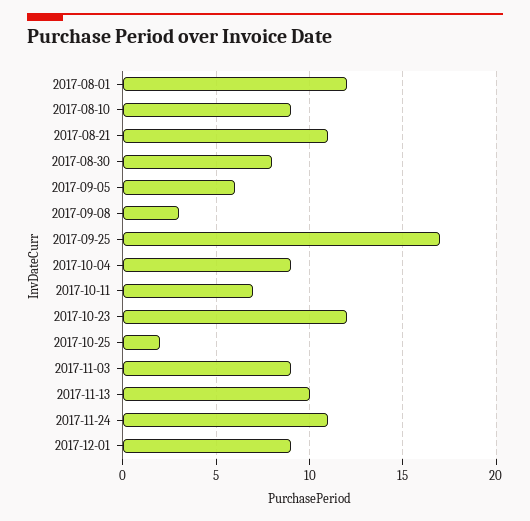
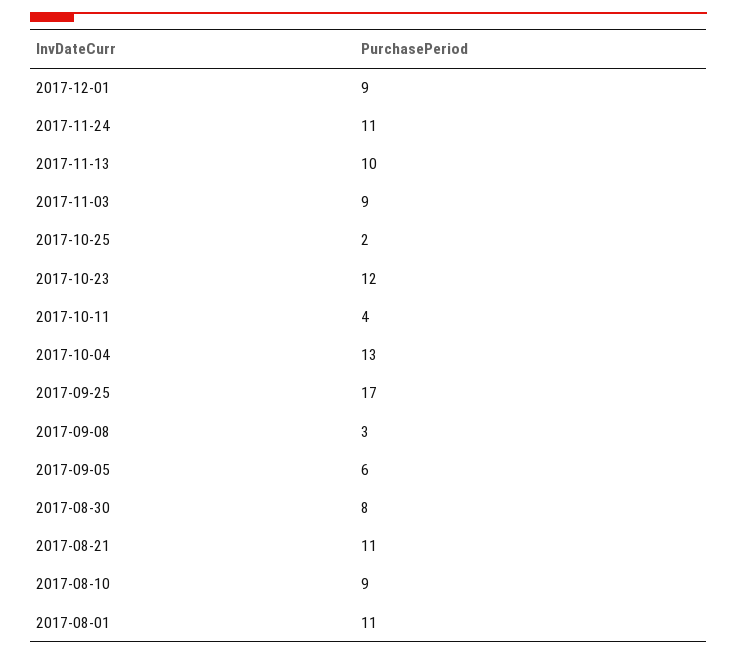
  {
-   "2017-08-01": 12,
+   "2017-08-01": 11,
    "2017-08-10": 9,
    "2017-08-21": 11,
    "2017-08-30": 8,
    "2017-09-05": 6,
    "2017-09-08": 3,
    "2017-09-25": 17,
-   "2017-10-04": 9,
+   "2017-10-04": 13,
-   "2017-10-11": 7,
+   "2017-10-11": 4,
    "2017-10-23": 12,
    "2017-10-25": 2,
    "2017-11-03": 9,
    "2017-11-13": 10,
    "2017-11-24": 11,
    "2017-12-01": 9
  }

